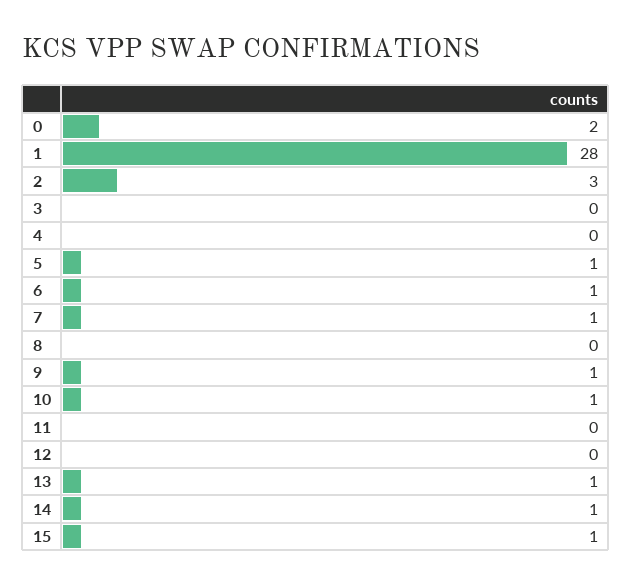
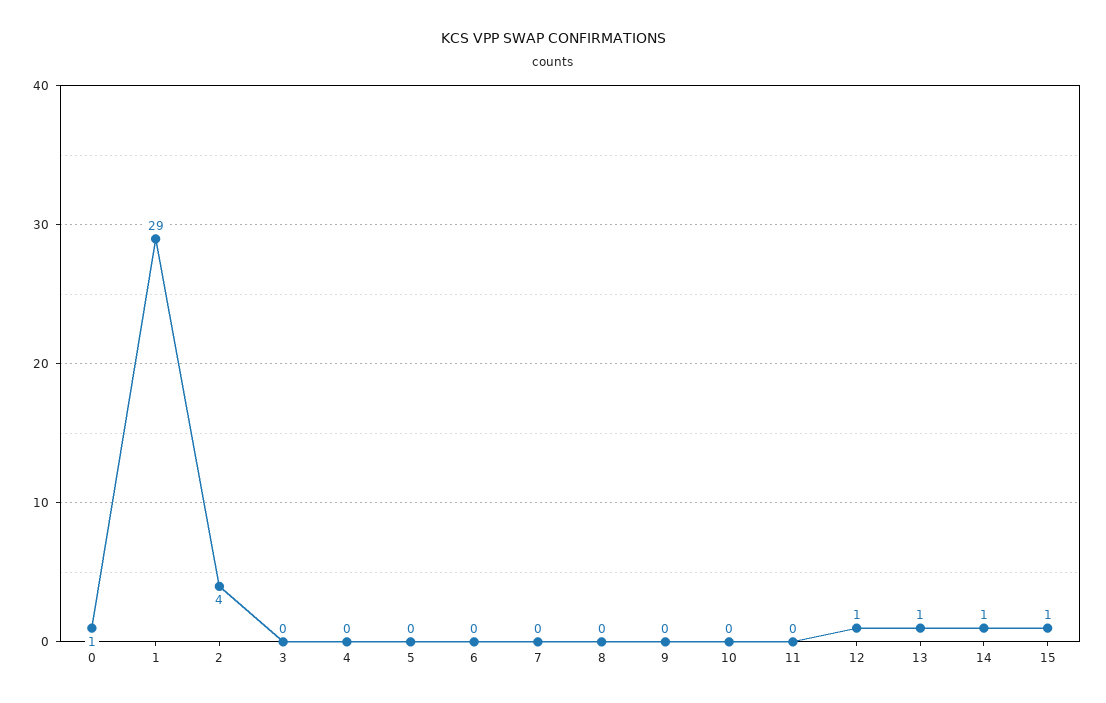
  {
-   "0": 2,
+   "0": 1,
-   "1": 28,
+   "1": 29,
-   "2": 3,
+   "2": 4,
    "3": 0,
    "4": 0,
-   "5": 1,
+   "5": 0,
-   "6": 1,
+   "6": 0,
-   "7": 1,
+   "7": 0,
    "8": 0,
-   "9": 1,
+   "9": 0,
-   "10": 1,
+   "10": 0,
    "11": 0,
-   "12": 0,
+   "12": 1,
    "13": 1,
    "14": 1,
    "15": 1
  }

